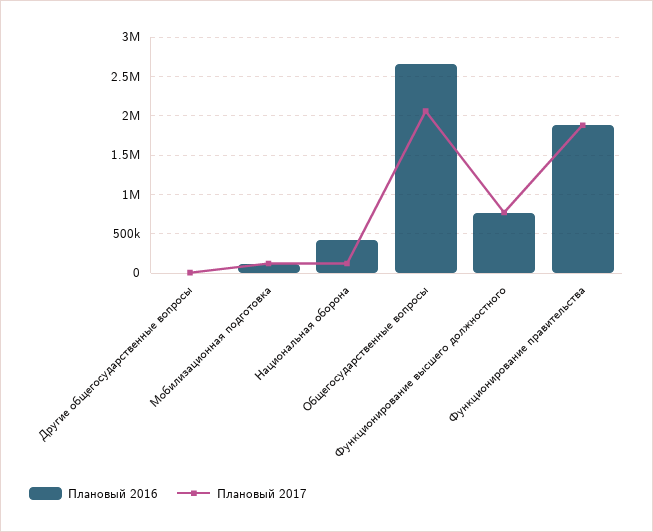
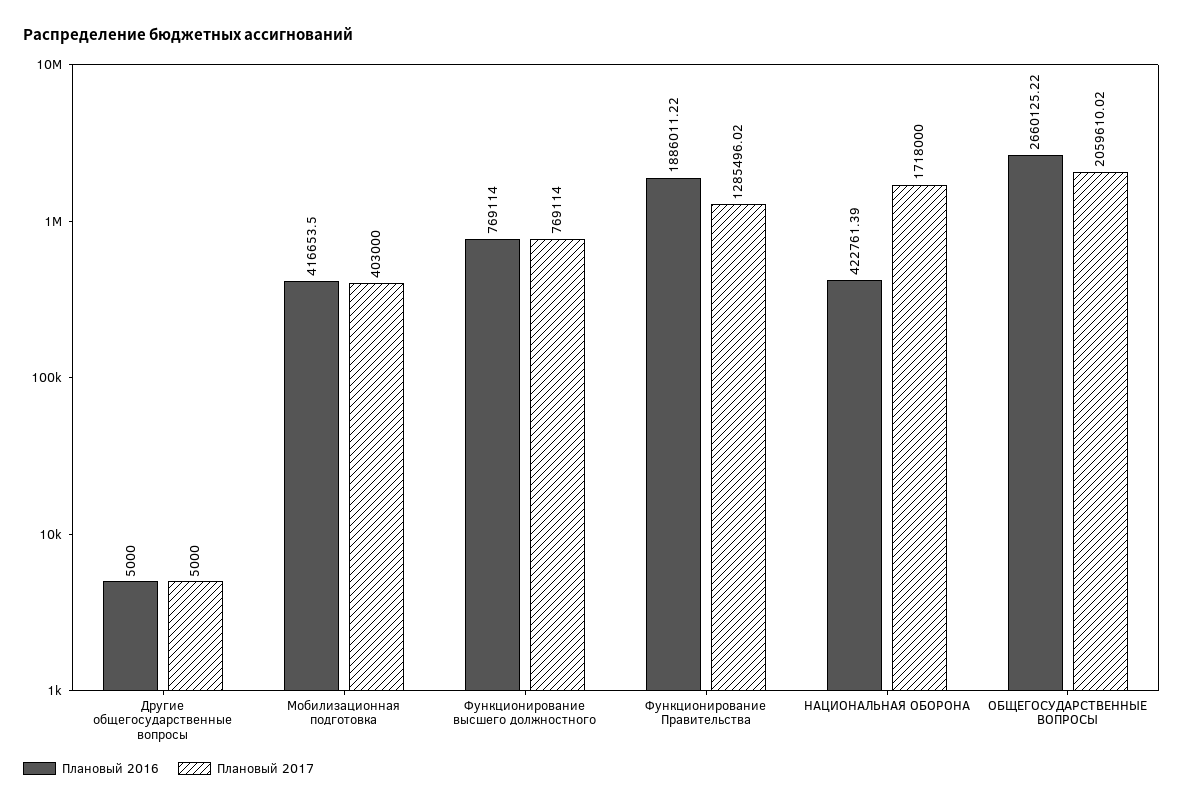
  {
    "Плановый 2016": {
      "Другие общегосударственные вопросы": 5000,
-     "Мобилизационная подготовка": 100000,
+     "Мобилизационная подготовка": 416653.5,
      "Национальная оборона": 422761.39,
      "Общегосударственные вопросы": 2660125.22,
      "Функционирование высшего должностного": 769114,
      "Функционирование правительства": 1886011.22
    },
    "Плановый 2017": {
      "Другие общегосударственные вопросы": 5000,
-     "Мобилизационная подготовка": 100000,
+     "Мобилизационная подготовка": 403000,
-     "Национальная оборона": 100000,
+     "Национальная оборона": 1718000,
      "Общегосударственные вопросы": 2059610.02,
      "Функционирование высшего должностного": 769114,
-     "Функционирование правительства": 1900000
+     "Функционирование правительства": 1285496.02
    }
  }

